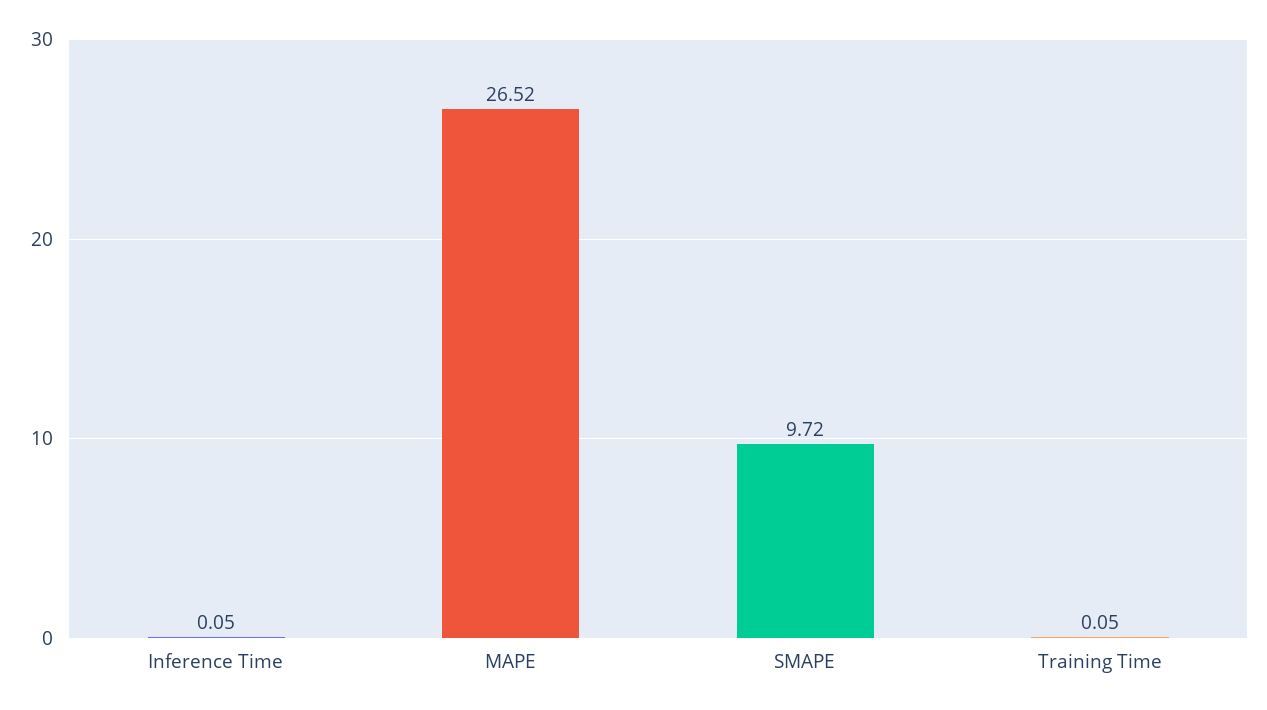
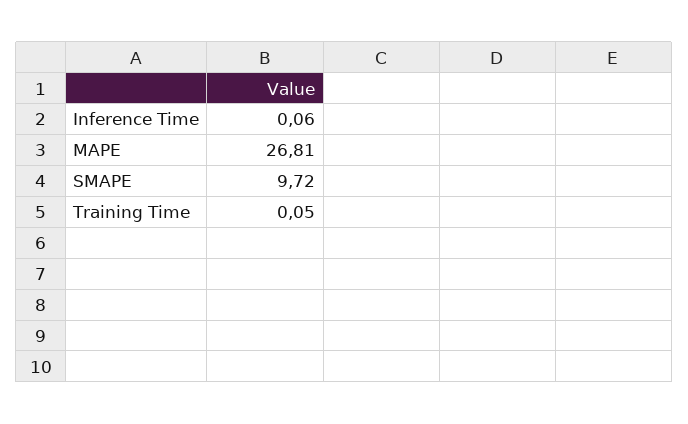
  {
-   "Inference Time": 0.05,
+   "Inference Time": 0.06,
-   "MAPE": 26.52,
+   "MAPE": 26.81,
    "SMAPE": 9.72,
    "Training Time": 0.05
  }

